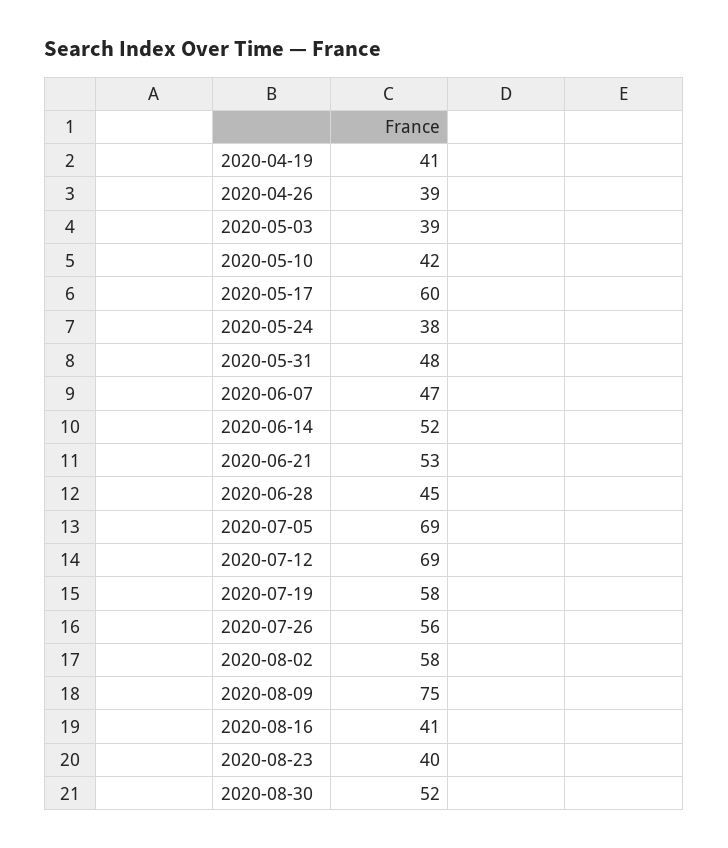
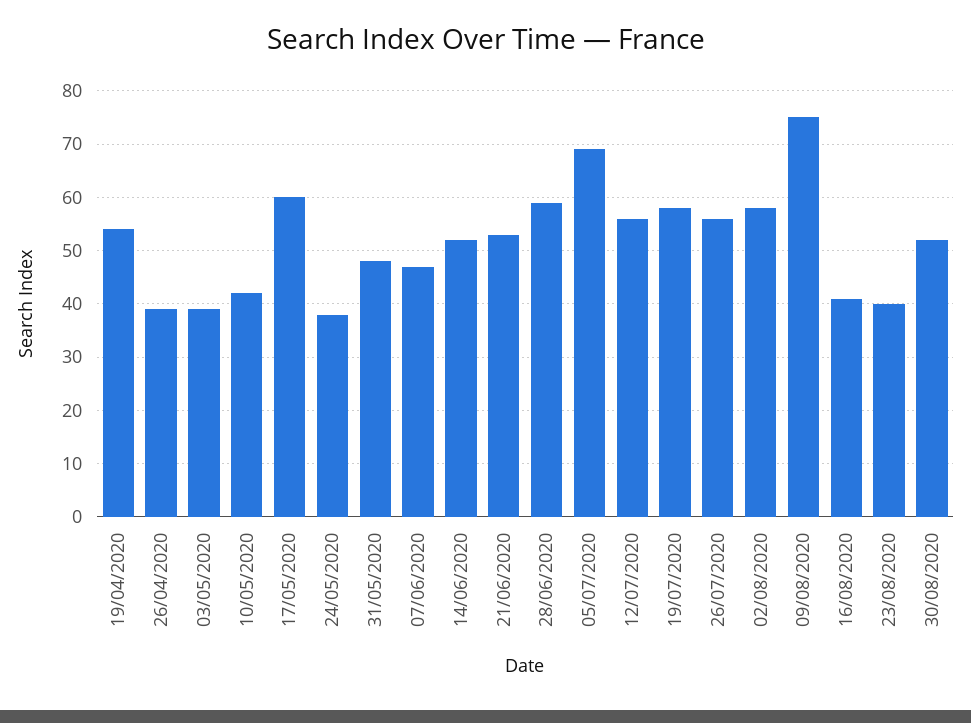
  {
-   "2020-04-19": 41,
+   "2020-04-19": 55,
    "2020-04-26": 39,
    "2020-05-03": 39,
    "2020-05-10": 42,
    "2020-05-17": 60,
    "2020-05-24": 38,
    "2020-05-31": 48,
    "2020-06-07": 47,
    "2020-06-14": 52,
    "2020-06-21": 53,
-   "2020-06-28": 45,
+   "2020-06-28": 60,
    "2020-07-05": 69,
-   "2020-07-12": 69,
+   "2020-07-12": 55,
    "2020-07-19": 58,
    "2020-07-26": 56,
    "2020-08-02": 58,
    "2020-08-09": 75,
    "2020-08-16": 41,
    "2020-08-23": 40,
    "2020-08-30": 52
  }

